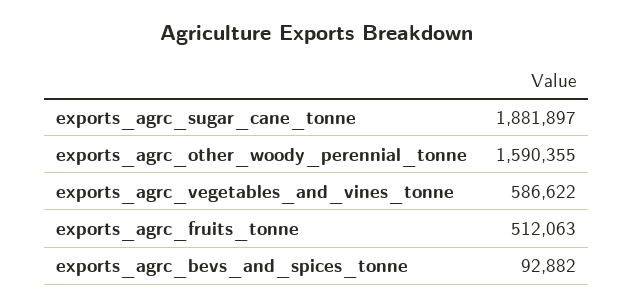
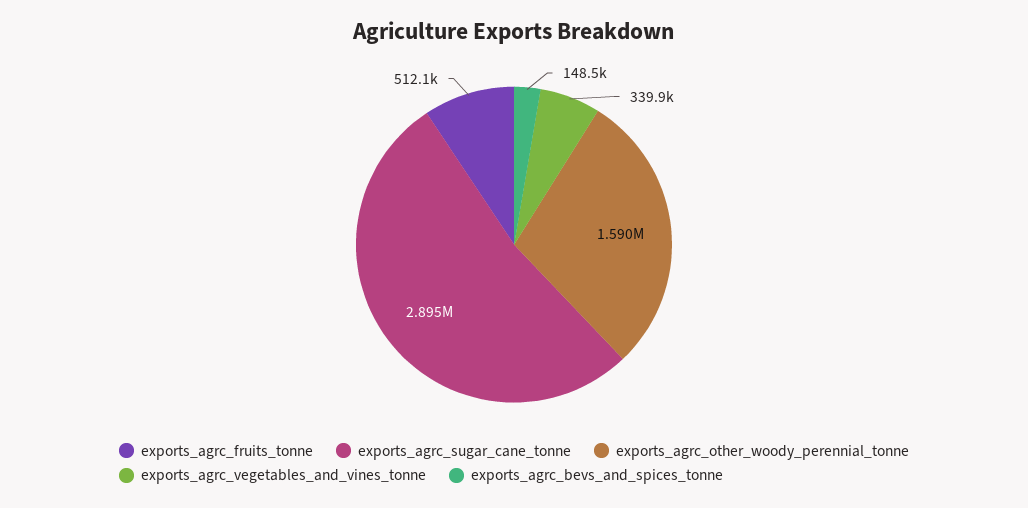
  {
-   "exports_agrc_sugar_cane_tonne": 1881897,
+   "exports_agrc_sugar_cane_tonne": 2895000,
    "exports_agrc_other_woody_perennial_tonne": 1590355,
-   "exports_agrc_vegetables_and_vines_tonne": 586622,
+   "exports_agrc_vegetables_and_vines_tonne": 339900,
    "exports_agrc_fruits_tonne": 512063,
-   "exports_agrc_bevs_and_spices_tonne": 92882
+   "exports_agrc_bevs_and_spices_tonne": 148500
  }

